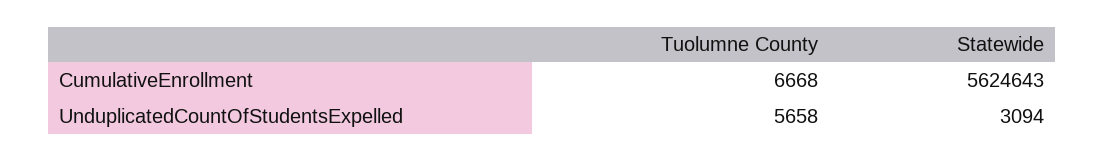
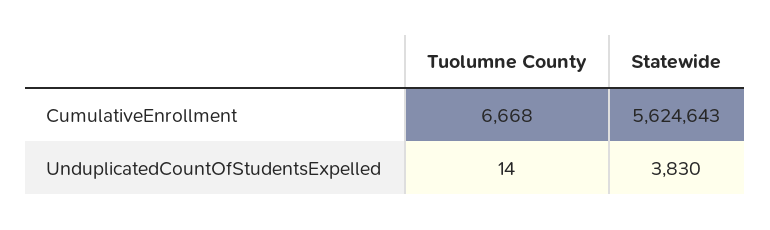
  {
    "Tuolumne County": {
      "CumulativeEnrollment": 6668,
-     "UnduplicatedCountOfStudentsExpelled": 5658
+     "UnduplicatedCountOfStudentsExpelled": 14
    },
    "Statewide": {
      "CumulativeEnrollment": 5624643,
-     "UnduplicatedCountOfStudentsExpelled": 3094
+     "UnduplicatedCountOfStudentsExpelled": 3830
    }
  }

